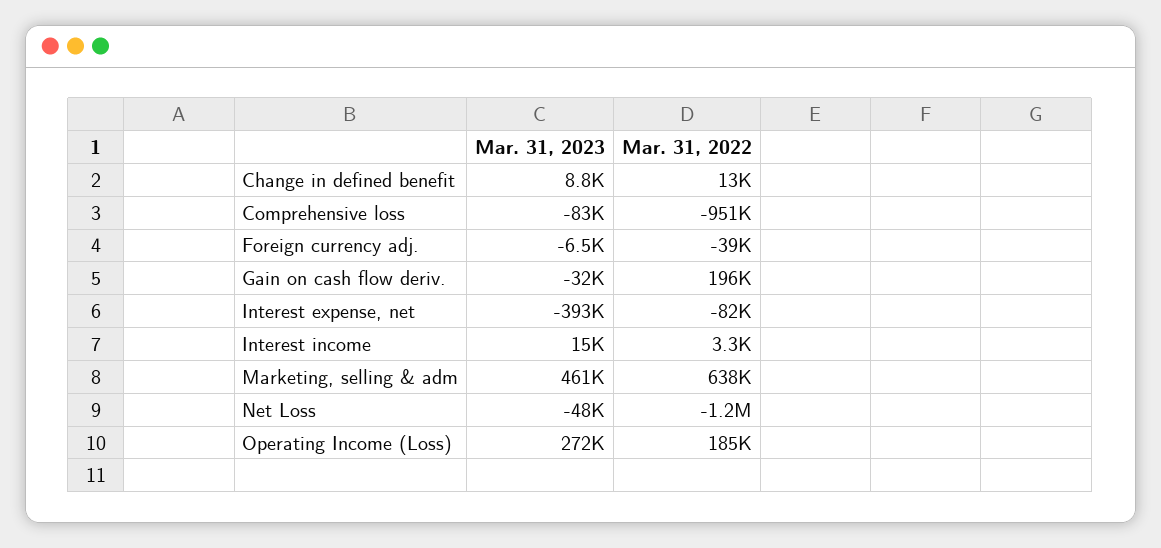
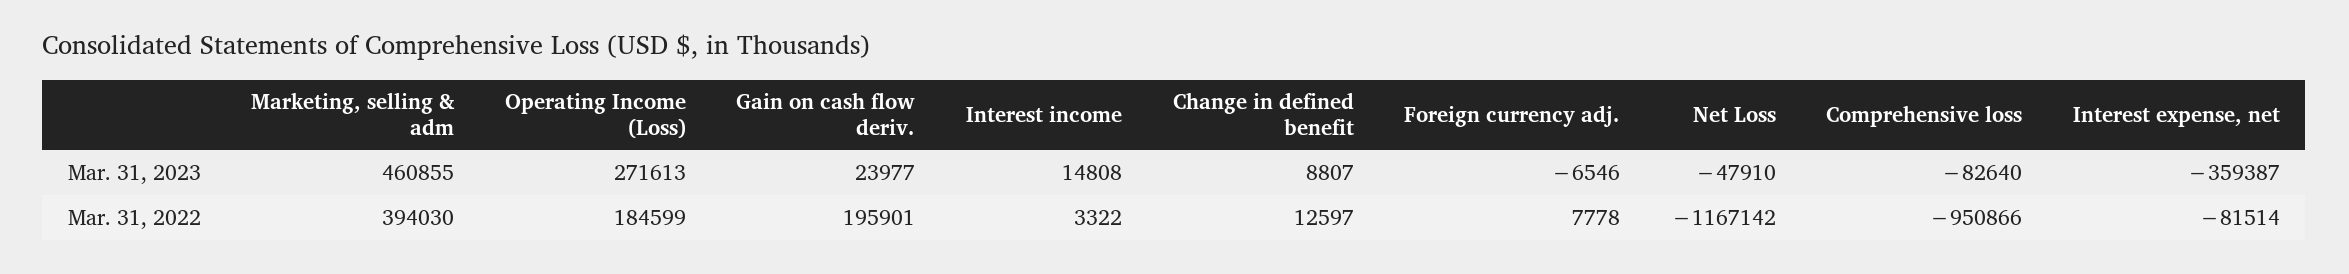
  {
    "Mar. 31, 2023": {
      "Change in defined benefit": 8807,
      "Comprehensive loss": -82640,
      "Foreign currency adj.": -6546,
-     "Gain on cash flow deriv.": -32000,
+     "Gain on cash flow deriv.": 23977,
-     "Interest expense, net": -393000,
+     "Interest expense, net": -359387,
      "Interest income": 14808,
      "Marketing, selling & adm": 460855,
      "Net Loss": -47910,
      "Operating Income (Loss)": 271613
    },
    "Mar. 31, 2022": {
      "Change in defined benefit": 12597,
      "Comprehensive loss": -950866,
-     "Foreign currency adj.": -39000,
+     "Foreign currency adj.": 7778,
      "Gain on cash flow deriv.": 195901,
      "Interest expense, net": -81514,
      "Interest income": 3322,
-     "Marketing, selling & adm": 638000,
+     "Marketing, selling & adm": 394030,
      "Net Loss": -1167142,
      "Operating Income (Loss)": 184599
    }
  }

